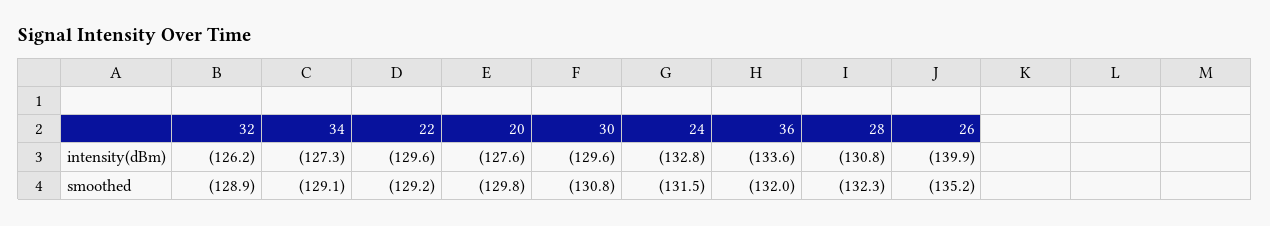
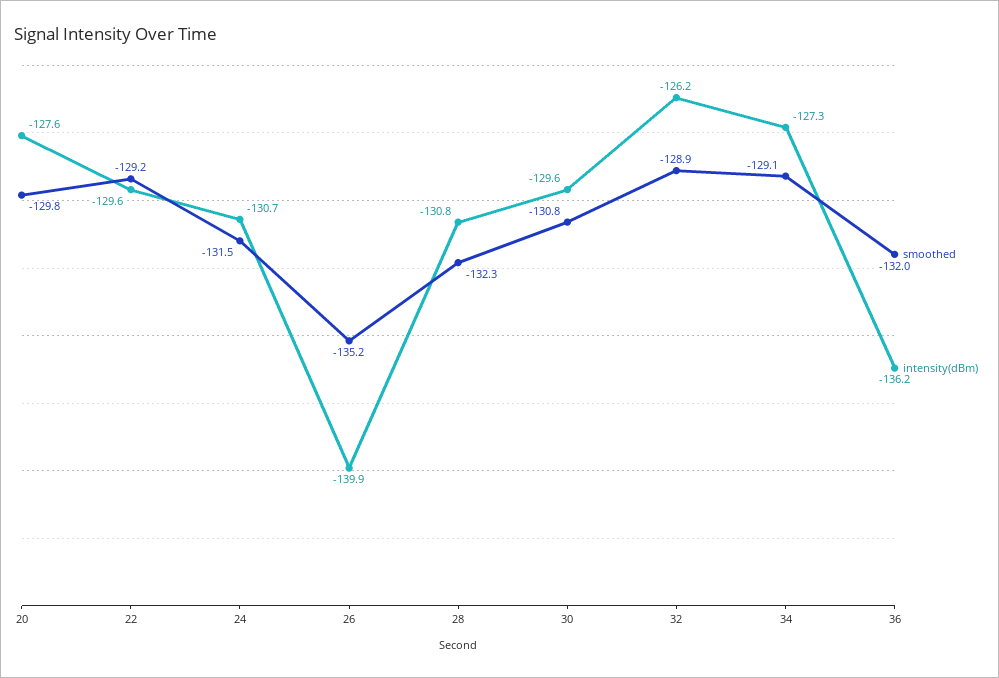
  {
    "intensity(dBm)": {
      "32": -126.2,
      "34": -127.3,
      "22": -129.6,
      "20": -127.6,
      "30": -129.6,
-     "24": -132.8,
+     "24": -130.7,
-     "36": -133.6,
+     "36": -136.2,
      "28": -130.8,
      "26": -139.9
    },
    "smoothed": {
      "32": -128.9,
      "34": -129.1,
      "22": -129.2,
      "20": -129.8,
      "30": -130.8,
      "24": -131.5,
      "36": -132,
      "28": -132.3,
      "26": -135.2
    }
  }

